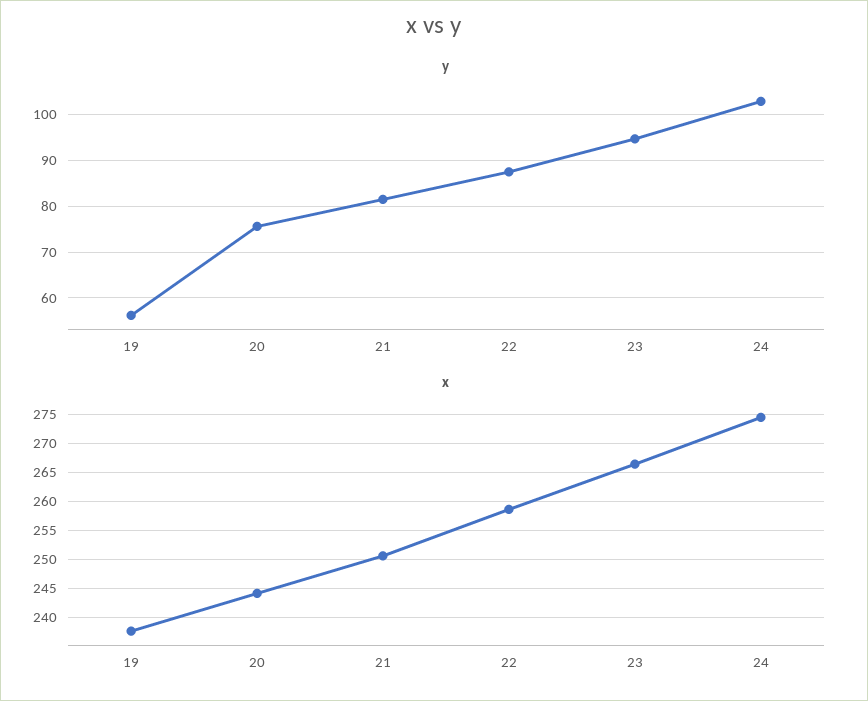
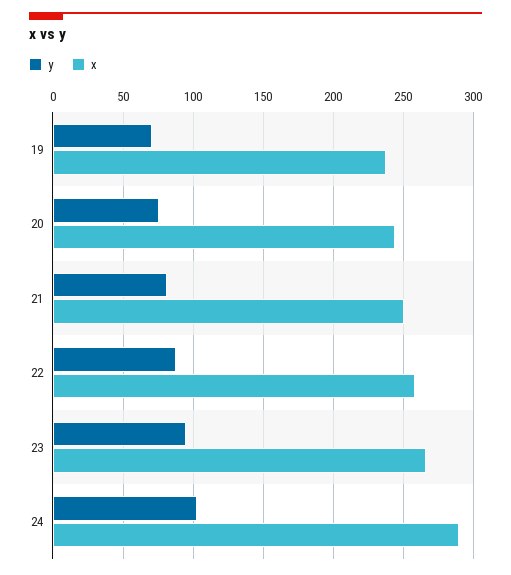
  {
    "y": {
-     "19": 56,
+     "19": 70,
      "20": 76,
      "21": 82,
      "22": 88,
      "23": 94,
      "24": 102
    },
    "x": {
      "19": 237.5,
      "20": 245,
      "21": 250,
      "22": 257.5,
      "23": 267.5,
-     "24": 275
+     "24": 290
    }
  }

